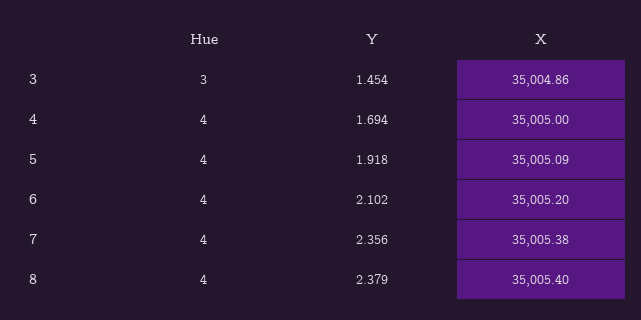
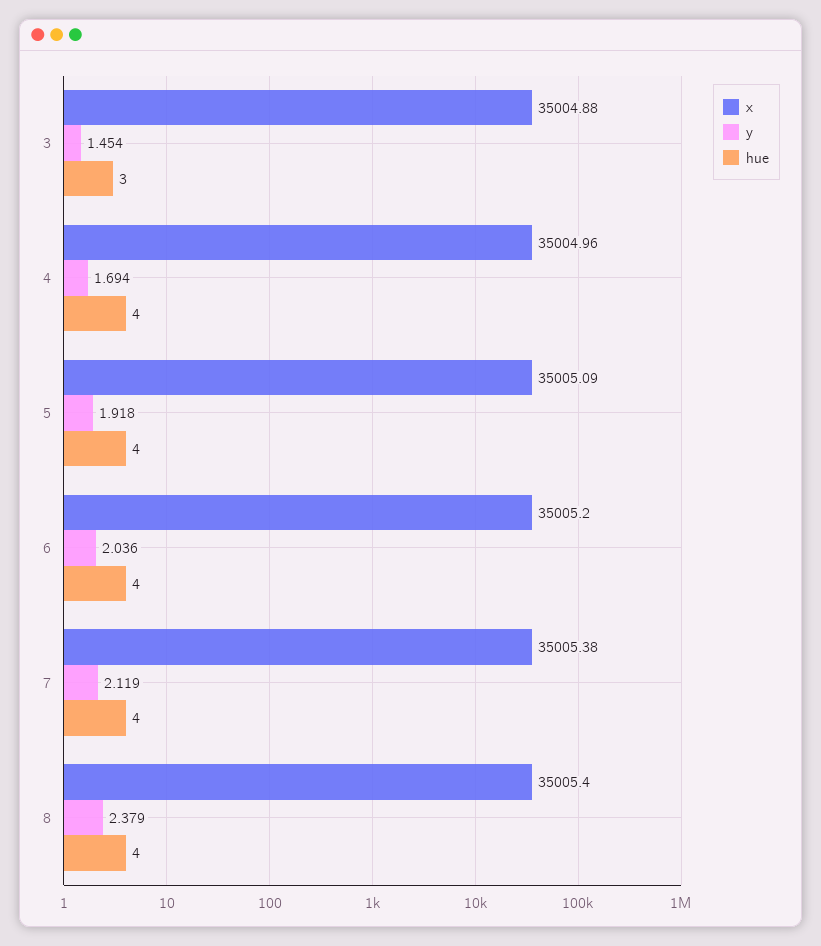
  {
    "Hue": {
      "3": 3,
      "4": 4,
      "5": 4,
      "6": 4,
      "7": 4,
      "8": 4
    },
    "Y": {
      "3": 1.454,
      "4": 1.694,
      "5": 1.918,
-     "6": 2.102,
+     "6": 2.036,
-     "7": 2.356,
+     "7": 2.119,
      "8": 2.379
    },
    "X": {
-     "3": 35004.86,
+     "3": 35004.88,
-     "4": 35005,
+     "4": 35004.96,
      "5": 35005.09,
      "6": 35005.2,
      "7": 35005.38,
      "8": 35005.4
    }
  }

